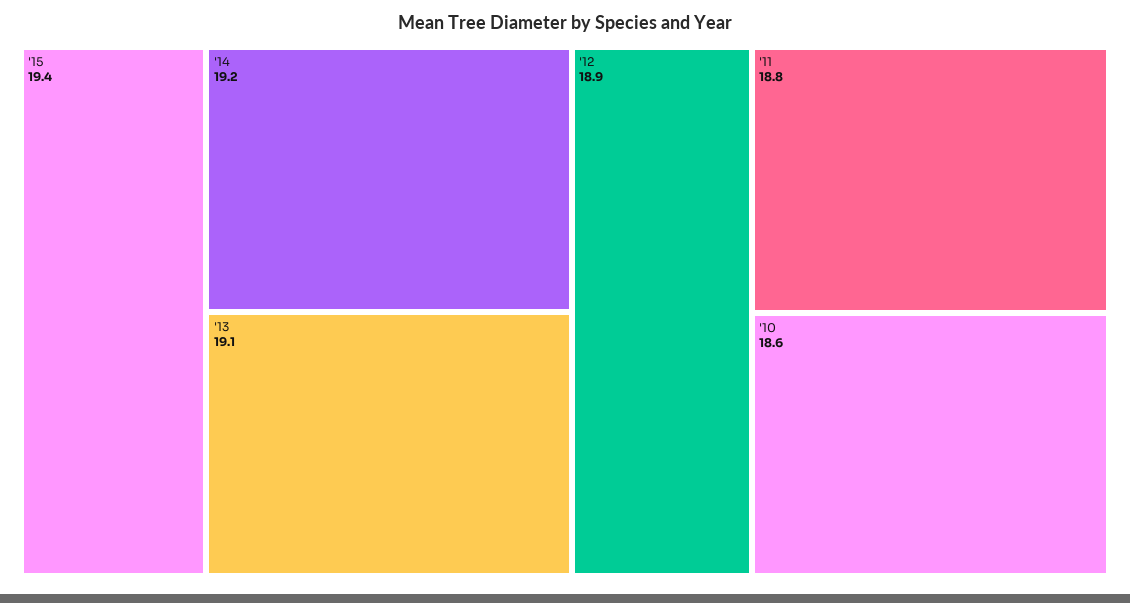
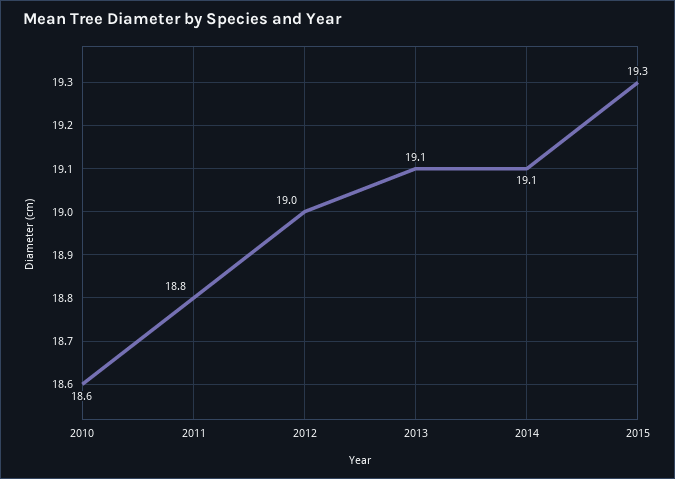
  {
-   "'15": 19.4,
+   "'15": 19.3,
-   "'14": 19.2,
+   "'14": 19.1,
    "'13": 19.1,
-   "'12": 18.9,
+   "'12": 19,
    "'11": 18.8,
    "'10": 18.6
  }

